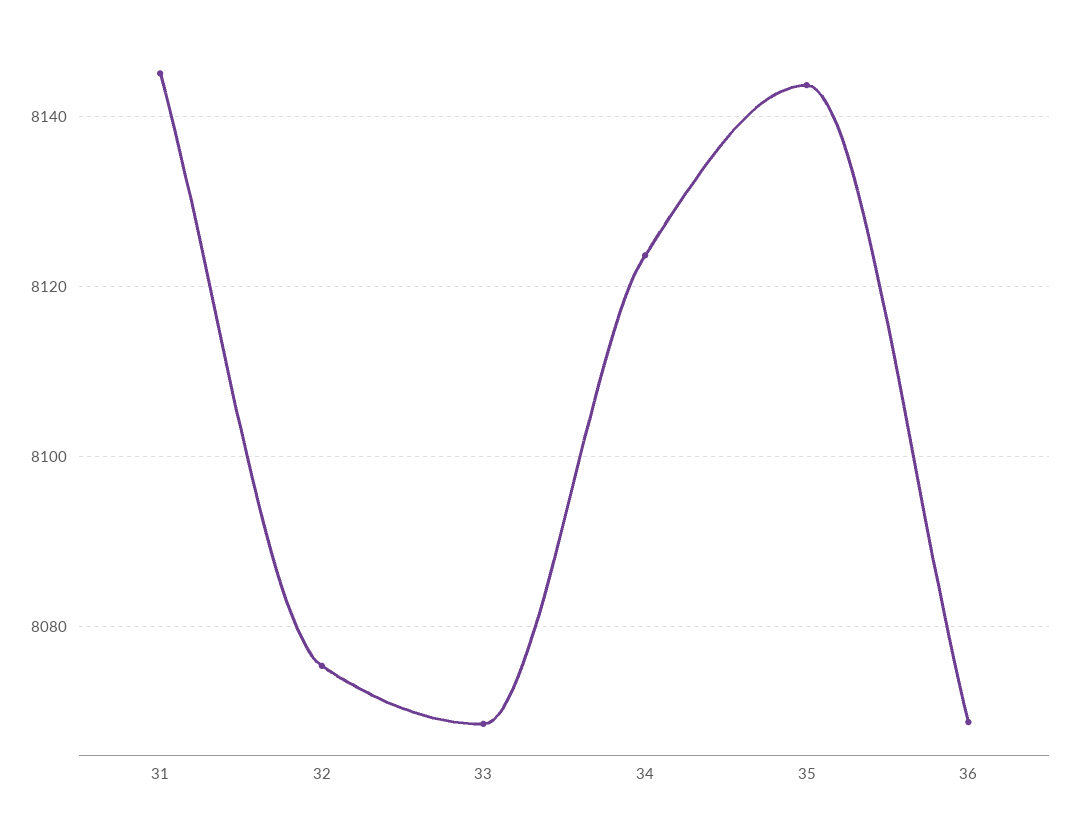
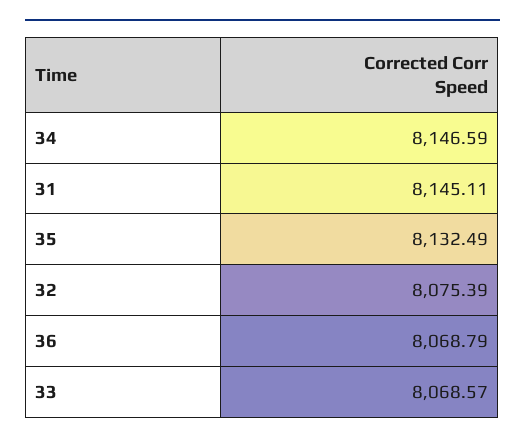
  {
    "31": 8145.11,
    "32": 8075.39,
    "33": 8068.57,
-   "34": 8124,
+   "34": 8146.59,
-   "35": 8144,
+   "35": 8132.49,
    "36": 8068.79
  }

